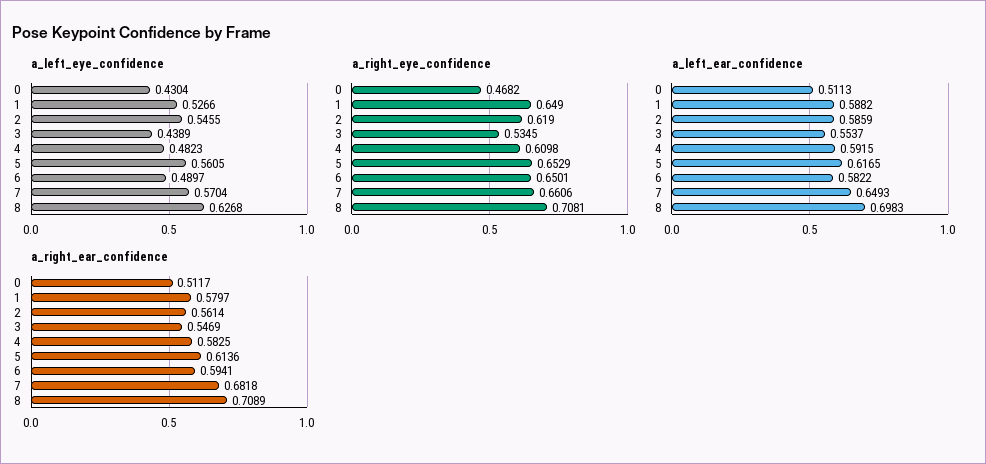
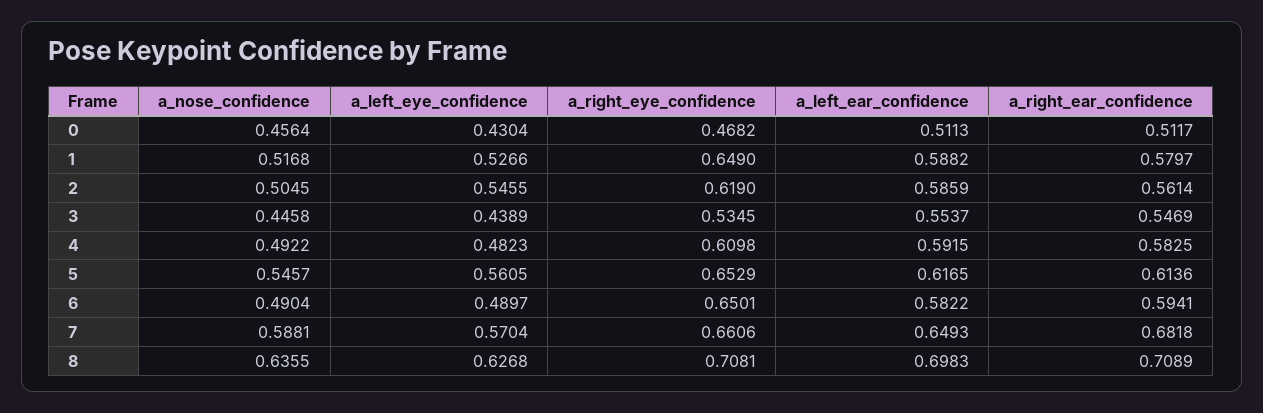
  {
    "a_left_eye_confidence": {
      "0": 0.4304,
      "1": 0.5266,
      "2": 0.5455,
      "3": 0.4389,
      "4": 0.4823,
      "5": 0.5605,
      "6": 0.4897,
      "7": 0.5704,
      "8": 0.6268
    },
    "a_right_eye_confidence": {
      "0": 0.4682,
      "1": 0.649,
      "2": 0.619,
      "3": 0.5345,
      "4": 0.6098,
      "5": 0.6529,
      "6": 0.6501,
      "7": 0.6606,
      "8": 0.7081
    },
    "a_left_ear_confidence": {
      "0": 0.5113,
      "1": 0.5882,
      "2": 0.5859,
      "3": 0.5537,
      "4": 0.5915,
      "5": 0.6165,
      "6": 0.5822,
      "7": 0.6493,
      "8": 0.6983
    },
    "a_right_ear_confidence": {
      "0": 0.5117,
      "1": 0.5797,
      "2": 0.5614,
      "3": 0.5469,
      "4": 0.5825,
      "5": 0.6136,
      "6": 0.5941,
      "7": 0.6818,
      "8": 0.7089
-   }
+   },
+   "a_nose_confidence": {
+     "0": 0.4564,
+     "1": 0.5168,
+     "2": 0.5045,
+     "3": 0.4458,
+     "4": 0.4922,
+     "5": 0.5457,
+     "6": 0.4904,
+     "7": 0.5881,
+     "8": 0.6355
+   }
  }

